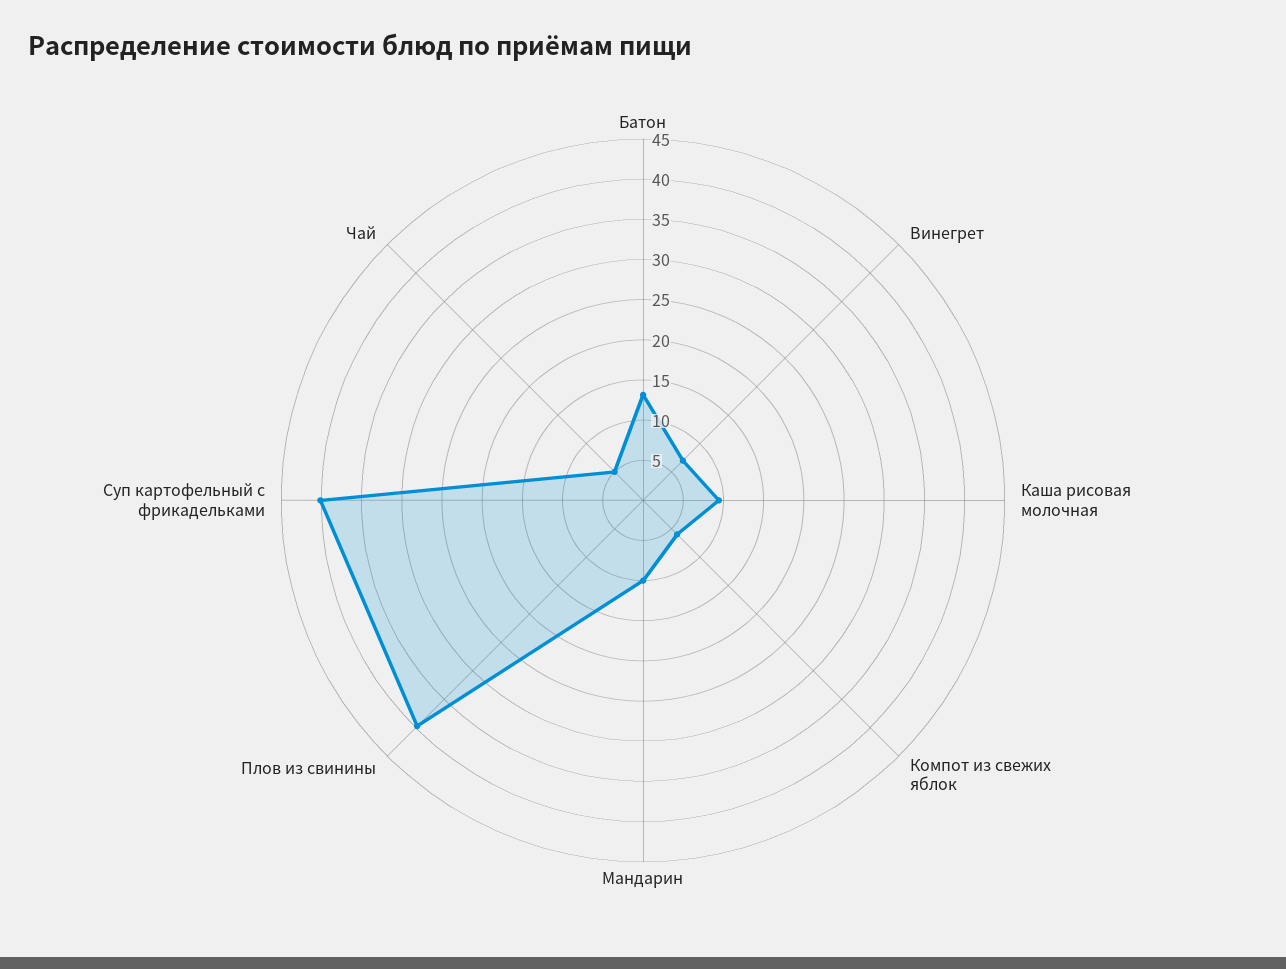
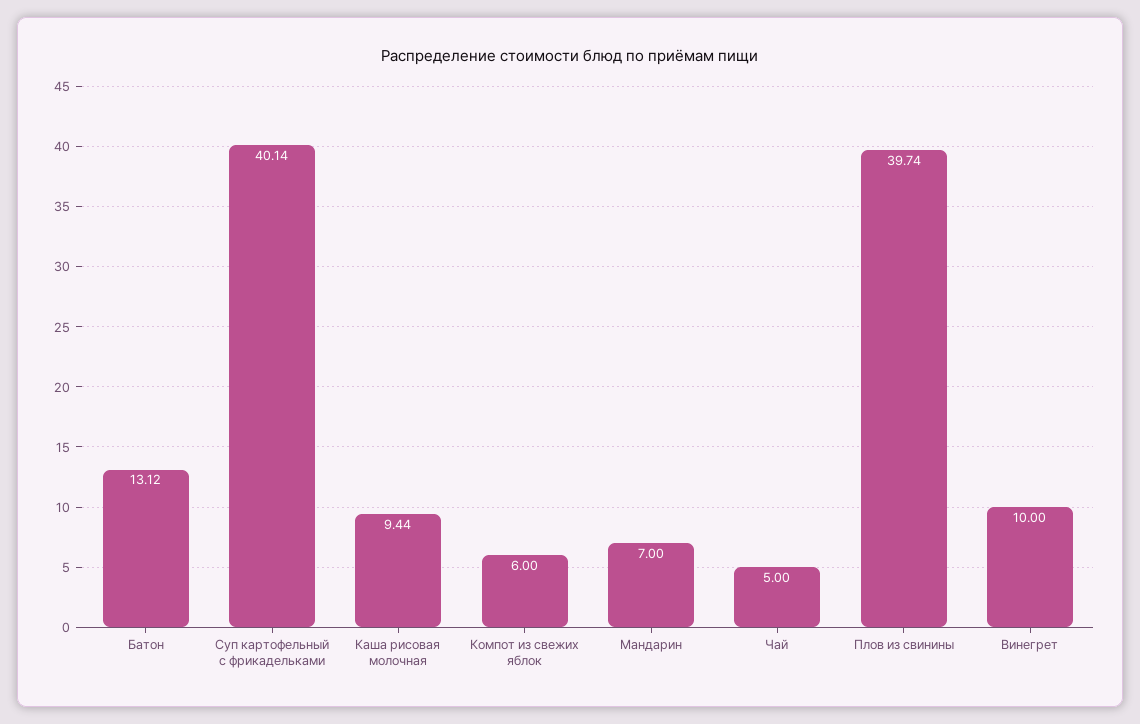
  {
    "Батон": 13.12,
-   "Винегрет": 7,
+   "Винегрет": 10,
    "Каша рисовая молочная": 9.44,
    "Компот из свежих яблок": 6,
-   "Мандарин": 10,
+   "Мандарин": 7,
    "Плов из свинины": 39.74,
    "Суп картофельный с фрикадельками": 40.14,
    "Чай": 5
  }

